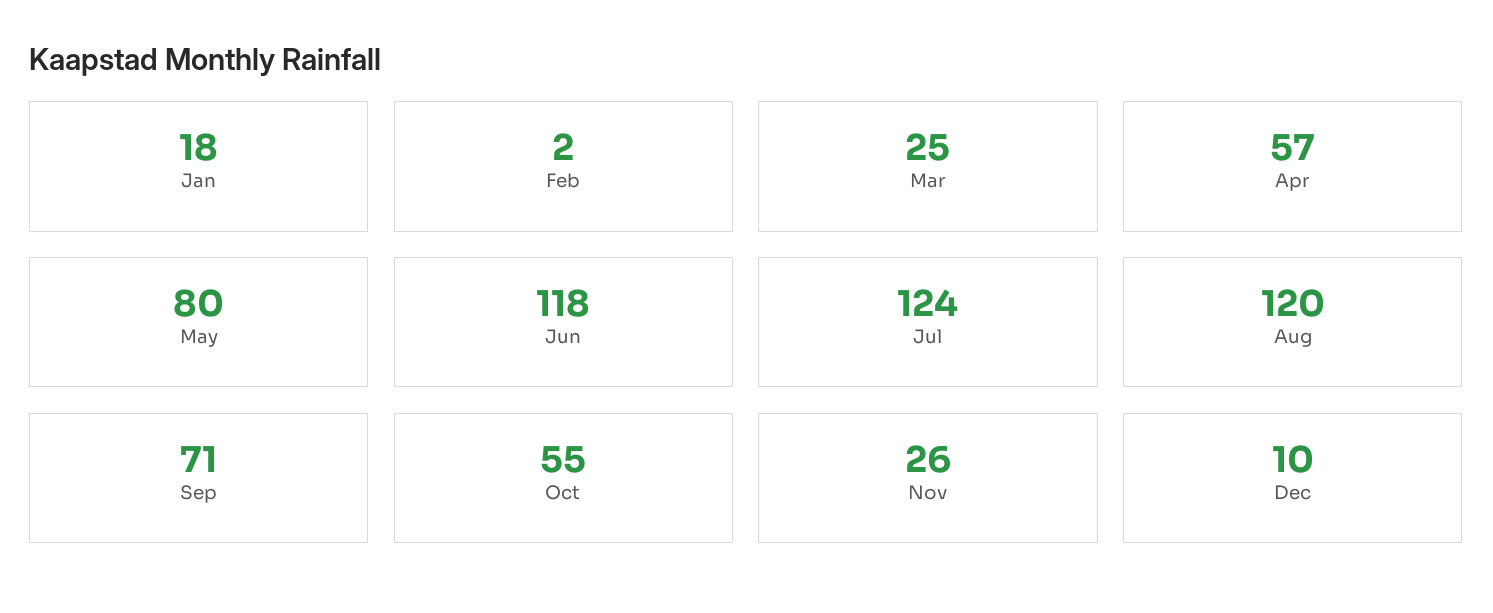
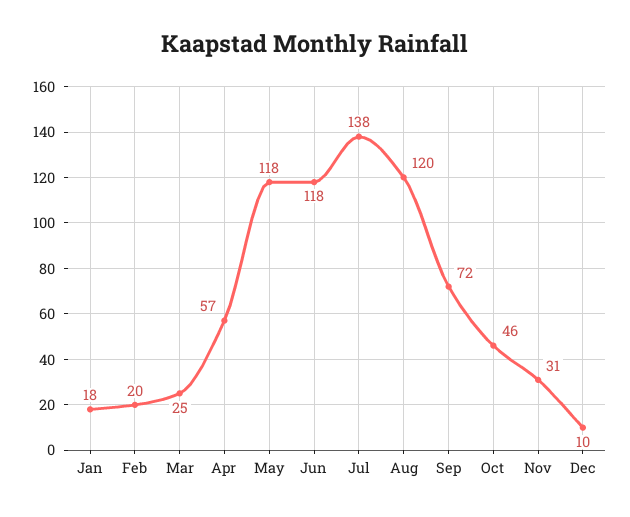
  {
    "Jan": 18,
-   "Feb": 2,
+   "Feb": 20,
    "Mar": 25,
    "Apr": 57,
-   "May": 80,
+   "May": 118,
    "Jun": 118,
-   "Jul": 124,
+   "Jul": 138,
    "Aug": 120,
-   "Sep": 71,
+   "Sep": 72,
-   "Oct": 55,
+   "Oct": 46,
-   "Nov": 26,
+   "Nov": 31,
    "Dec": 10
  }

